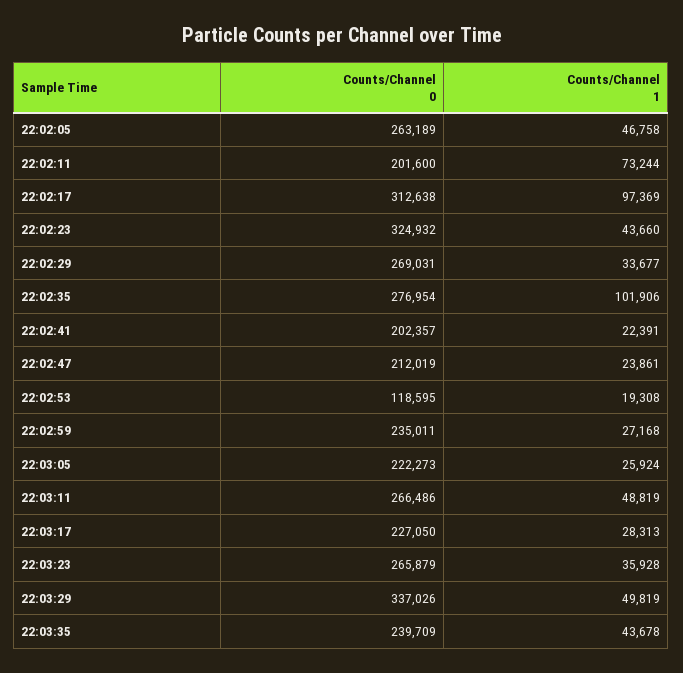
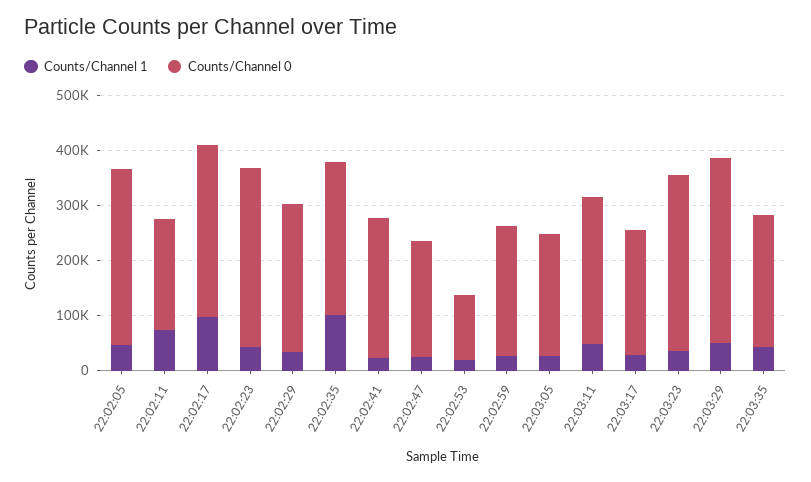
  {
    "Counts/Channel 0": {
-     "22:02:05": 263189,
+     "22:02:05": 320000,
      "22:02:11": 201600,
      "22:02:17": 312638,
      "22:02:23": 324932,
      "22:02:29": 269031,
      "22:02:35": 276954,
-     "22:02:41": 202357,
+     "22:02:41": 260000,
      "22:02:47": 212019,
      "22:02:53": 118595,
      "22:02:59": 235011,
      "22:03:05": 222273,
      "22:03:11": 266486,
      "22:03:17": 227050,
-     "22:03:23": 265879,
+     "22:03:23": 320000,
      "22:03:29": 337026,
      "22:03:35": 239709
    },
    "Counts/Channel 1": {
      "22:02:05": 46758,
      "22:02:11": 73244,
      "22:02:17": 97369,
      "22:02:23": 43660,
      "22:02:29": 33677,
      "22:02:35": 101906,
      "22:02:41": 22391,
      "22:02:47": 23861,
      "22:02:53": 19308,
      "22:02:59": 27168,
      "22:03:05": 25924,
      "22:03:11": 48819,
      "22:03:17": 28313,
      "22:03:23": 35928,
      "22:03:29": 49819,
      "22:03:35": 43678
    }
  }

